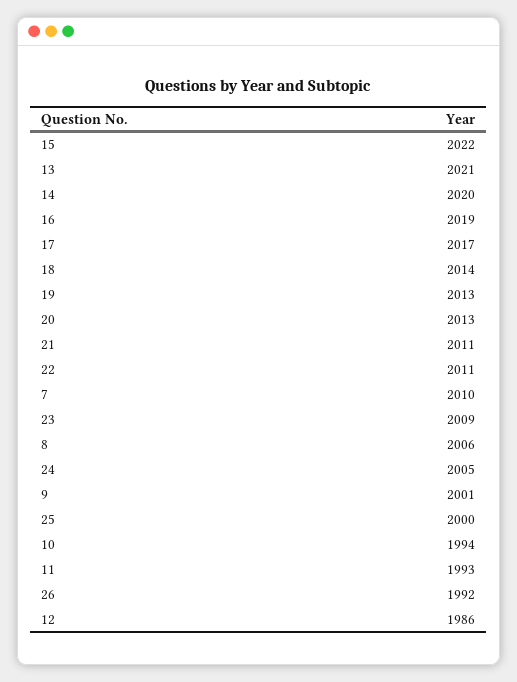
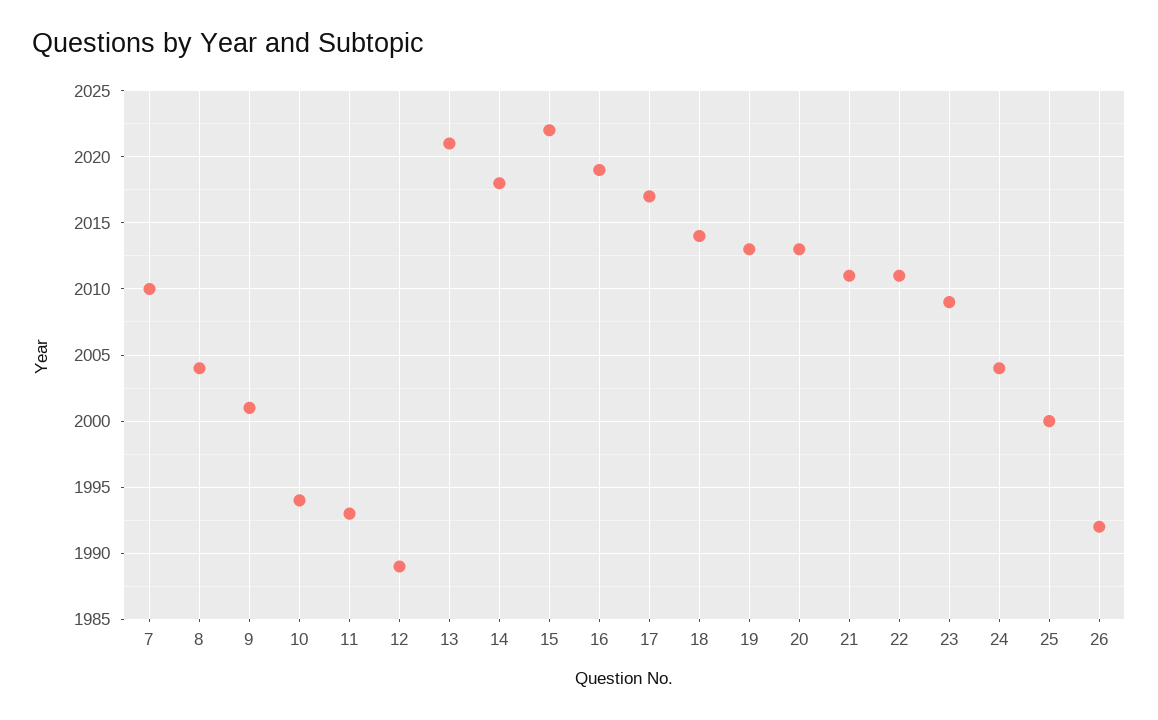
  {
    "15": 2022,
    "13": 2021,
-   "14": 2020,
+   "14": 2018,
    "16": 2019,
    "17": 2017,
    "18": 2014,
    "19": 2013,
    "20": 2013,
    "21": 2011,
    "22": 2011,
    "7": 2010,
    "23": 2009,
-   "8": 2006,
+   "8": 2004,
-   "24": 2005,
+   "24": 2004,
    "9": 2001,
    "25": 2000,
    "10": 1994,
    "11": 1993,
    "26": 1992,
-   "12": 1986
+   "12": 1989
  }

